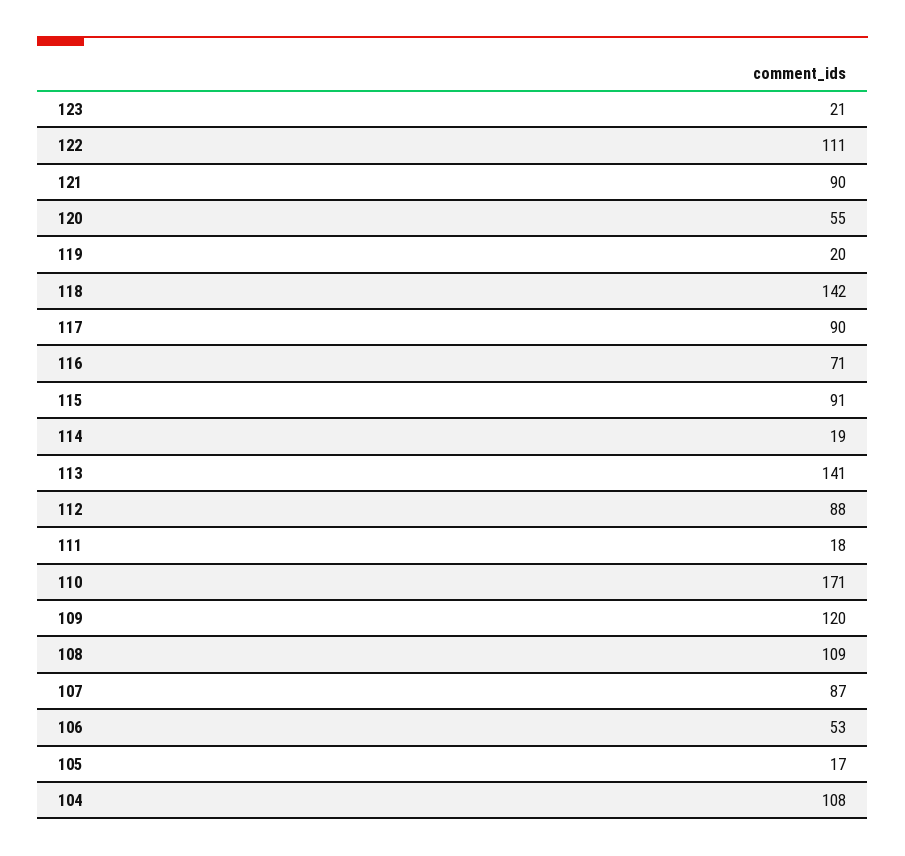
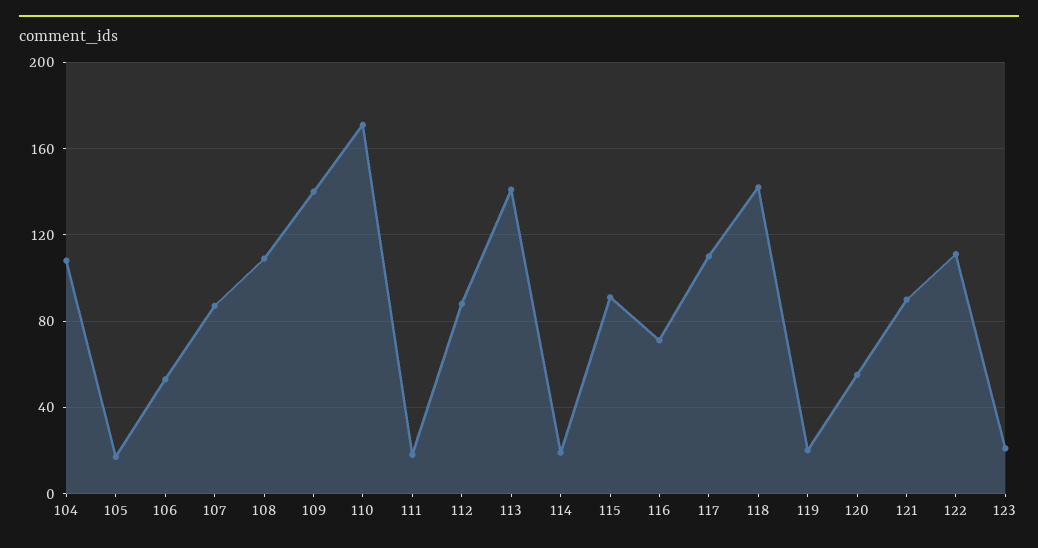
  {
    "123": 21,
    "122": 111,
    "121": 90,
    "120": 55,
    "119": 20,
    "118": 142,
-   "117": 90,
+   "117": 110,
    "116": 71,
    "115": 91,
    "114": 19,
    "113": 141,
    "112": 88,
    "111": 18,
    "110": 171,
-   "109": 120,
+   "109": 140,
    "108": 109,
    "107": 87,
    "106": 53,
    "105": 17,
    "104": 108
  }

